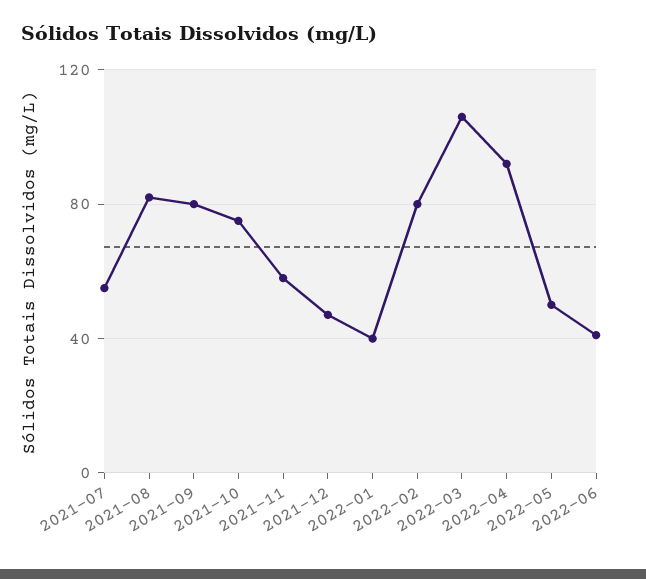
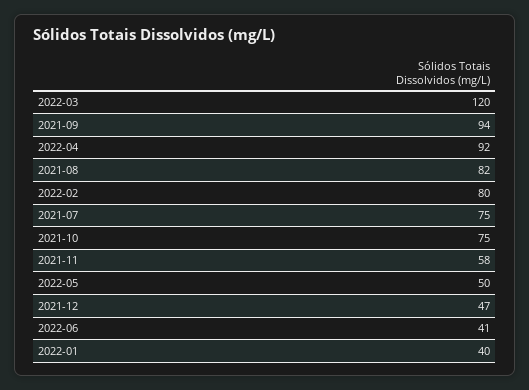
  {
-   "2021-07": 55,
+   "2021-07": 75,
    "2021-08": 82,
-   "2021-09": 80,
+   "2021-09": 94,
    "2021-10": 75,
    "2021-11": 58,
    "2021-12": 47,
    "2022-01": 40,
    "2022-02": 80,
-   "2022-03": 105,
+   "2022-03": 120,
    "2022-04": 92,
    "2022-05": 50,
    "2022-06": 41
  }

